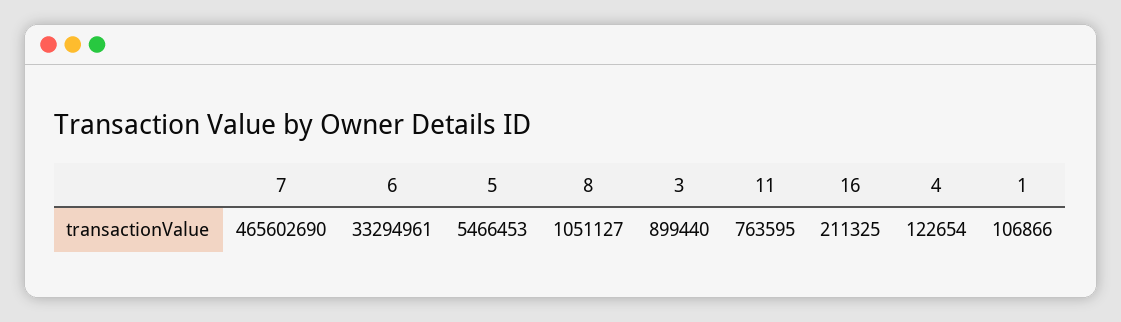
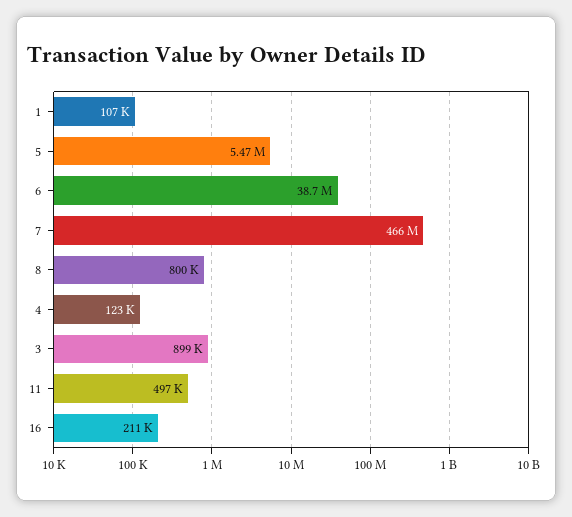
  {
    "7": 465602690,
-   "6": 33294961,
+   "6": 38700000,
    "5": 5466453,
-   "8": 1051127,
+   "8": 800000,
    "3": 899440,
-   "11": 763595,
+   "11": 497000,
    "16": 211325,
    "4": 122654,
    "1": 106866
  }

